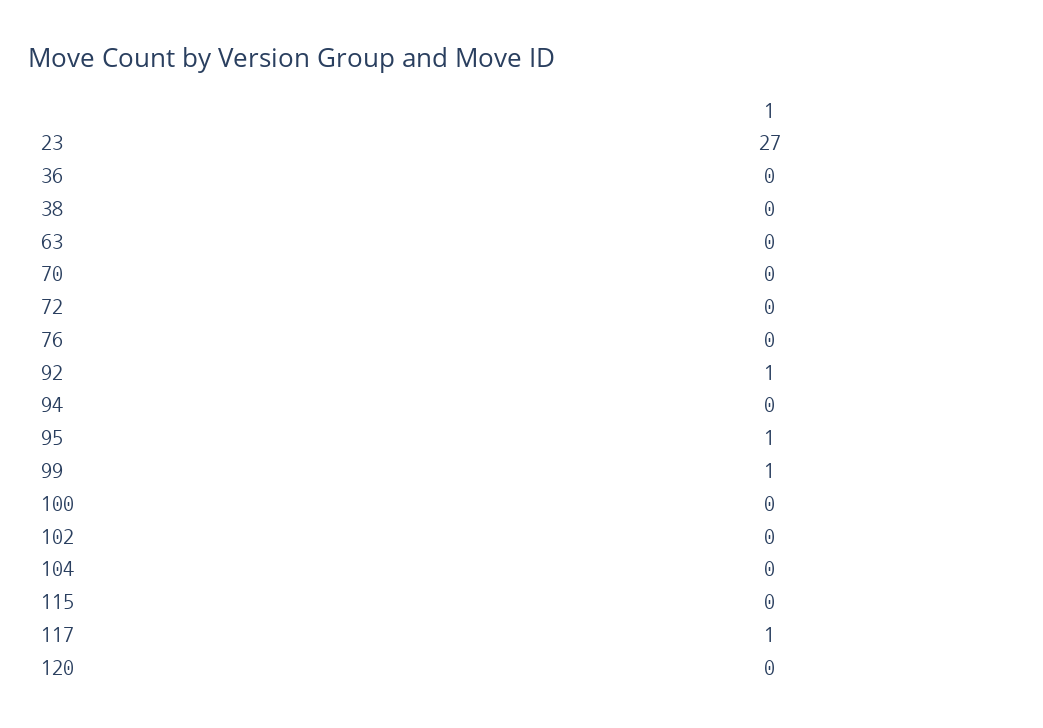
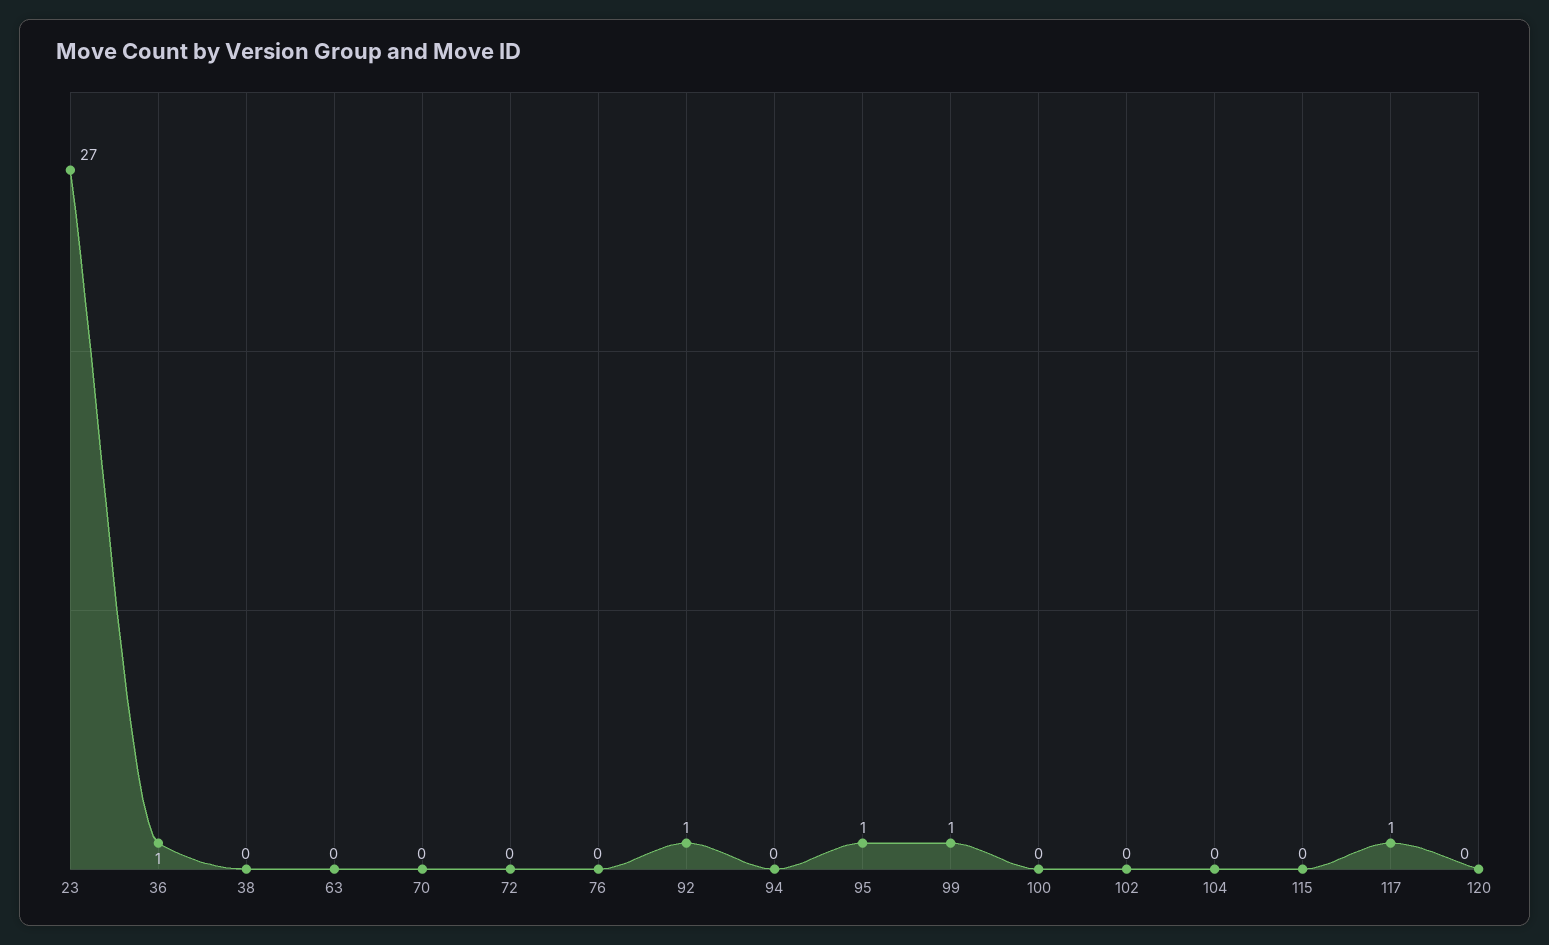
  {
    "23": 27,
-   "36": 0,
+   "36": 1,
    "38": 0,
    "63": 0,
    "70": 0,
    "72": 0,
    "76": 0,
    "92": 1,
    "94": 0,
    "95": 1,
    "99": 1,
    "100": 0,
    "102": 0,
    "104": 0,
    "115": 0,
    "117": 1,
    "120": 0
  }

